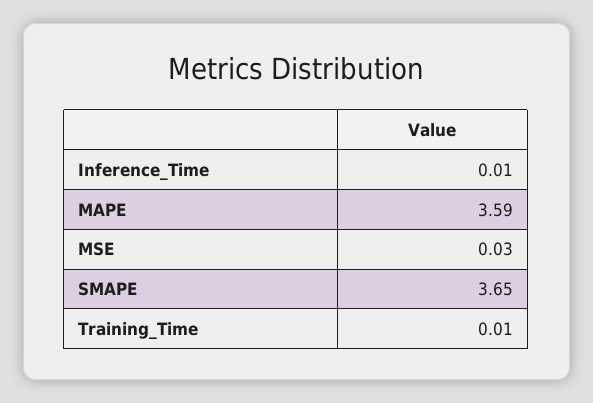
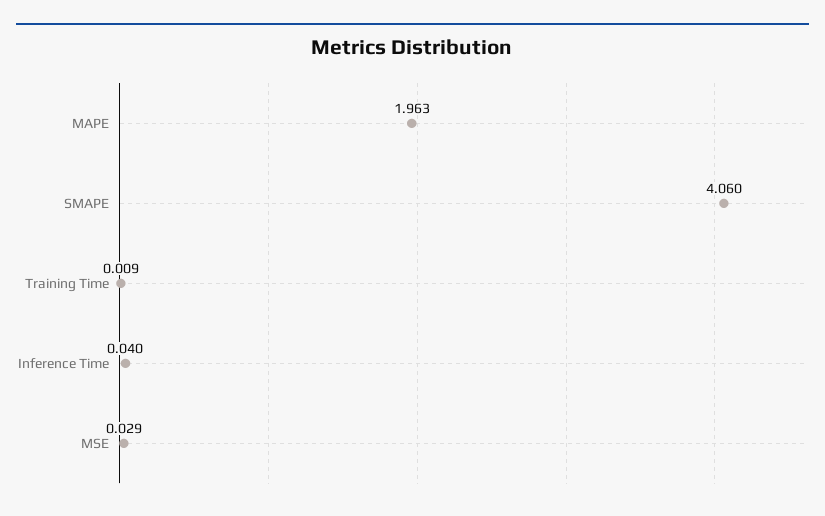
  {
-   "Inference_Time": 0.01,
+   "Inference_Time": 0.04,
-   "MAPE": 3.59,
+   "MAPE": 1.963,
    "MSE": 0.029,
-   "SMAPE": 3.65,
+   "SMAPE": 4.06,
    "Training_Time": 0.009
  }

